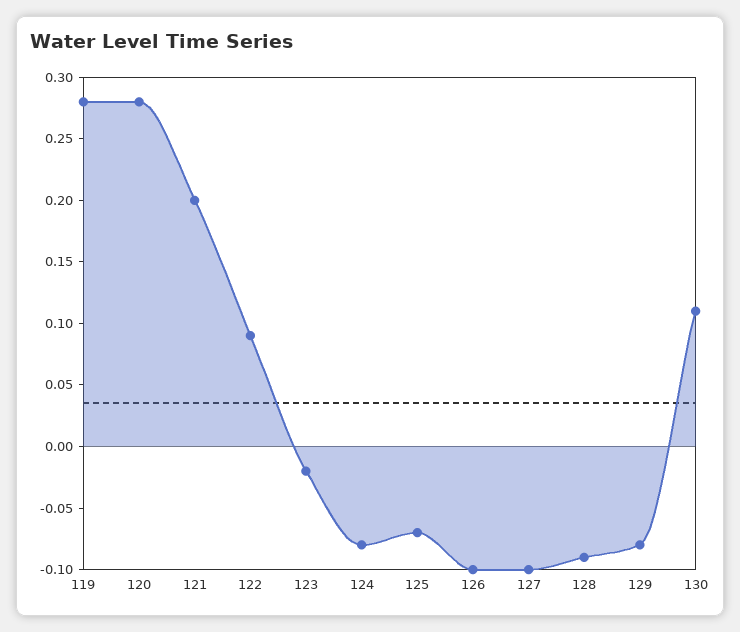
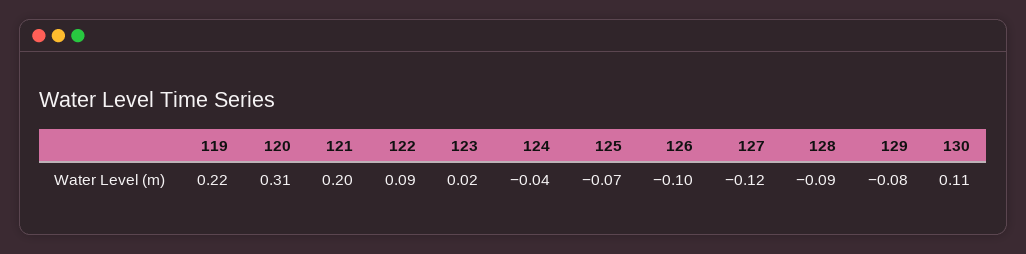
  {
-   "119": 0.28,
+   "119": 0.22,
-   "120": 0.28,
+   "120": 0.31,
    "121": 0.2,
    "122": 0.09,
-   "123": -0.02,
+   "123": 0.02,
-   "124": -0.08,
+   "124": -0.04,
    "125": -0.07,
    "126": -0.1,
-   "127": -0.1,
+   "127": -0.12,
    "128": -0.09,
    "129": -0.08,
    "130": 0.11
  }

